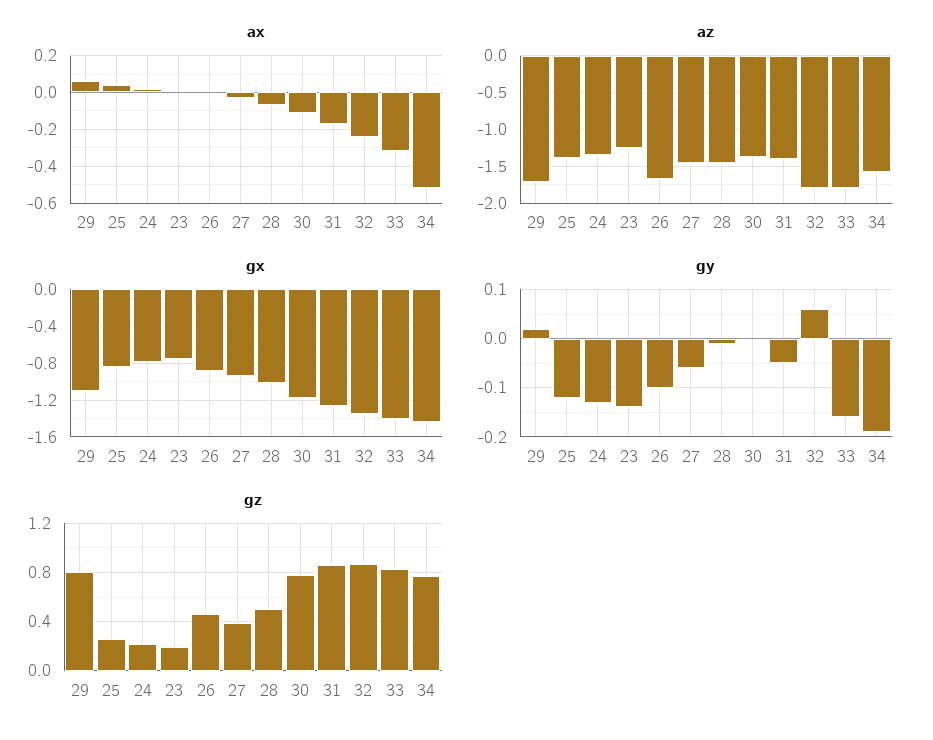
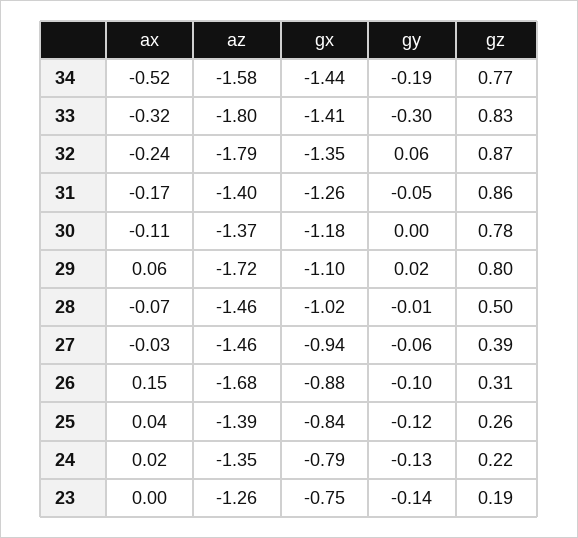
  {
    "ax": {
      "29": 0.06,
      "25": 0.04,
      "24": 0.02,
      "23": 0,
-     "26": 0,
+     "26": 0.15,
      "27": -0.03,
      "28": -0.07,
      "30": -0.11,
      "31": -0.17,
      "32": -0.24,
      "33": -0.32,
      "34": -0.52
    },
    "az": {
      "29": -1.72,
      "25": -1.39,
      "24": -1.35,
      "23": -1.26,
      "26": -1.68,
      "27": -1.46,
      "28": -1.46,
      "30": -1.37,
      "31": -1.4,
      "32": -1.79,
      "33": -1.8,
      "34": -1.58
    },
    "gx": {
      "29": -1.1,
      "25": -0.84,
      "24": -0.79,
      "23": -0.75,
      "26": -0.88,
      "27": -0.94,
      "28": -1.02,
      "30": -1.18,
      "31": -1.26,
      "32": -1.35,
      "33": -1.41,
      "34": -1.44
    },
    "gy": {
      "29": 0.02,
      "25": -0.12,
      "24": -0.13,
      "23": -0.14,
      "26": -0.1,
      "27": -0.06,
      "28": -0.01,
      "30": 0,
      "31": -0.05,
      "32": 0.06,
-     "33": -0.15,
+     "33": -0.3,
      "34": -0.19
    },
    "gz": {
      "29": 0.8,
      "25": 0.26,
      "24": 0.22,
      "23": 0.19,
-     "26": 0.45,
+     "26": 0.31,
      "27": 0.39,
      "28": 0.5,
      "30": 0.78,
      "31": 0.86,
      "32": 0.87,
      "33": 0.83,
      "34": 0.77
    }
  }

